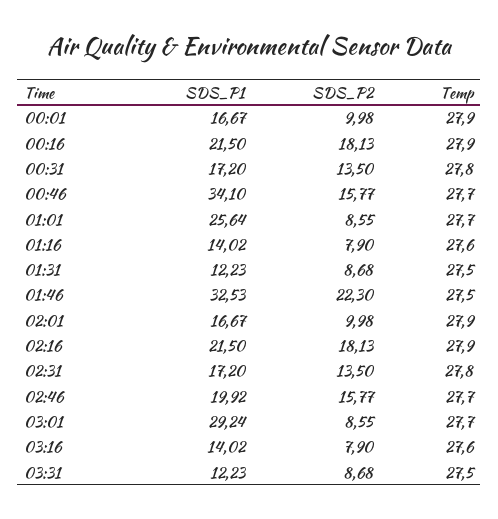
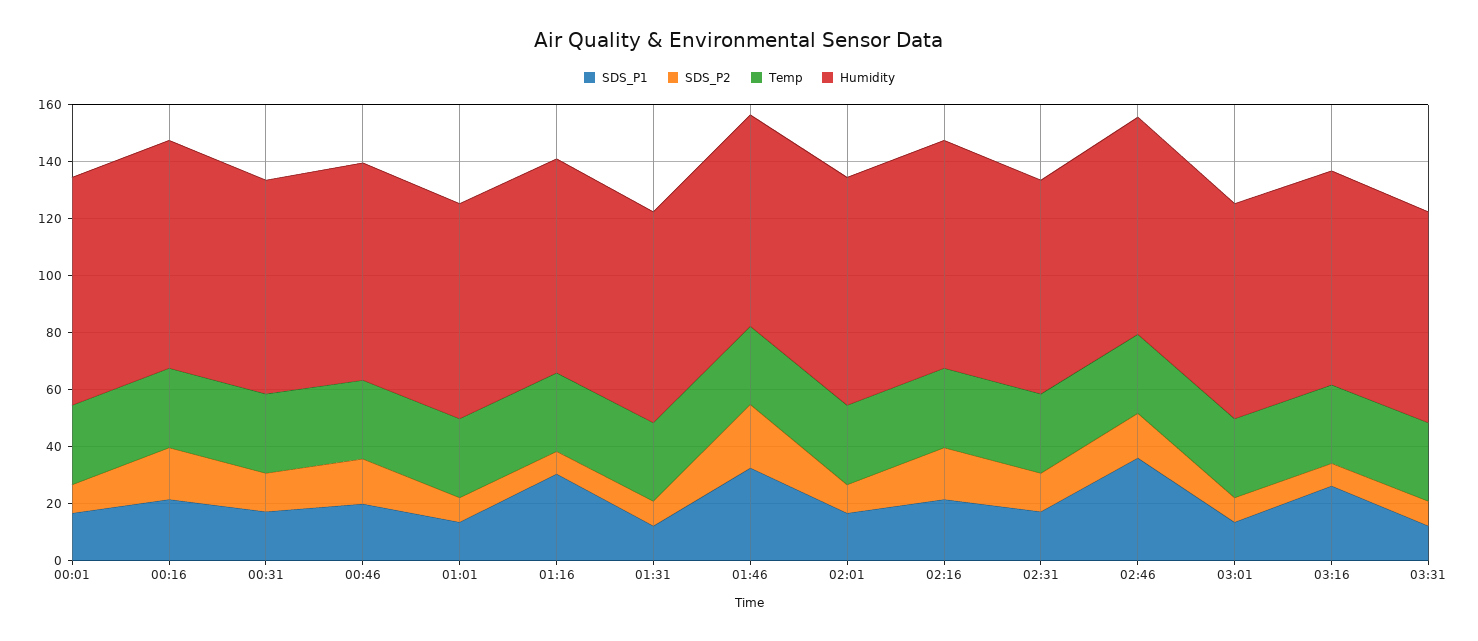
  {
    "SDS_P1": {
      "00:01": 16.67,
      "00:16": 21.5,
      "00:31": 17.2,
-     "00:46": 34.1,
+     "00:46": 20,
-     "01:01": 25.64,
+     "01:01": 15,
-     "01:16": 14.02,
+     "01:16": 30,
      "01:31": 12.23,
      "01:46": 32.53,
      "02:01": 16.67,
      "02:16": 21.5,
      "02:31": 17.2,
-     "02:46": 19.92,
+     "02:46": 35,
-     "03:01": 29.24,
+     "03:01": 15,
-     "03:16": 14.02,
+     "03:16": 25,
      "03:31": 12.23
    },
    "SDS_P2": {
      "00:01": 9.98,
      "00:16": 18.13,
      "00:31": 13.5,
      "00:46": 15.77,
      "01:01": 8.55,
      "01:16": 7.9,
      "01:31": 8.68,
      "01:46": 22.3,
      "02:01": 9.98,
      "02:16": 18.13,
      "02:31": 13.5,
      "02:46": 15.77,
      "03:01": 8.55,
      "03:16": 7.9,
      "03:31": 8.68
    },
    "Temp": {
      "00:01": 27.9,
      "00:16": 27.9,
      "00:31": 27.8,
      "00:46": 27.7,
      "01:01": 27.7,
      "01:16": 27.6,
      "01:31": 27.5,
      "01:46": 27.5,
      "02:01": 27.9,
      "02:16": 27.9,
      "02:31": 27.8,
      "02:46": 27.7,
      "03:01": 27.7,
      "03:16": 27.6,
      "03:31": 27.5
-   }
+   },
+   "Humidity": {
+     "00:01": 80,
+     "00:16": 80,
+     "00:31": 75,
+     "00:46": 75,
+     "01:01": 75,
+     "01:16": 75,
+     "01:31": 75,
+     "01:46": 75,
+     "02:01": 80,
+     "02:16": 80,
+     "02:31": 75,
+     "02:46": 75,
+     "03:01": 75,
+     "03:16": 75,
+     "03:31": 75
+   }
  }

